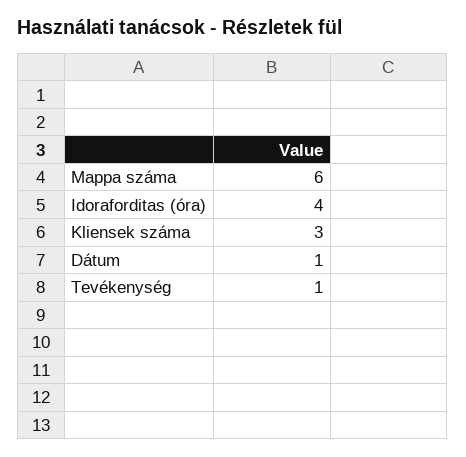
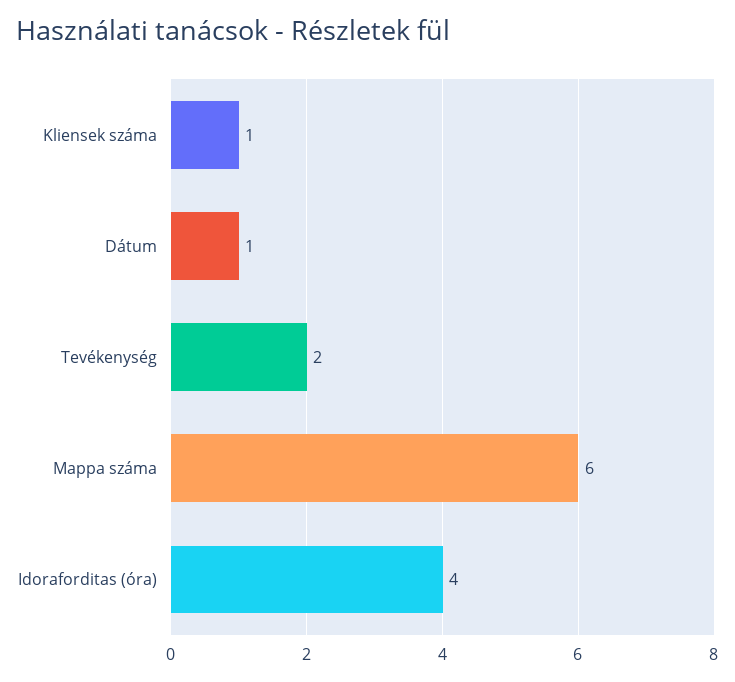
  {
    "Mappa száma": 6,
    "Idoraforditas (óra)": 4,
-   "Kliensek száma": 3,
+   "Kliensek száma": 1,
    "Dátum": 1,
-   "Tevékenység": 1
+   "Tevékenység": 2
  }

